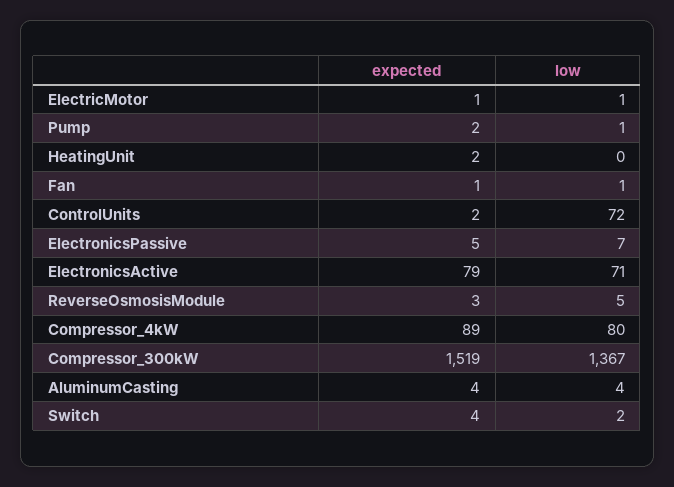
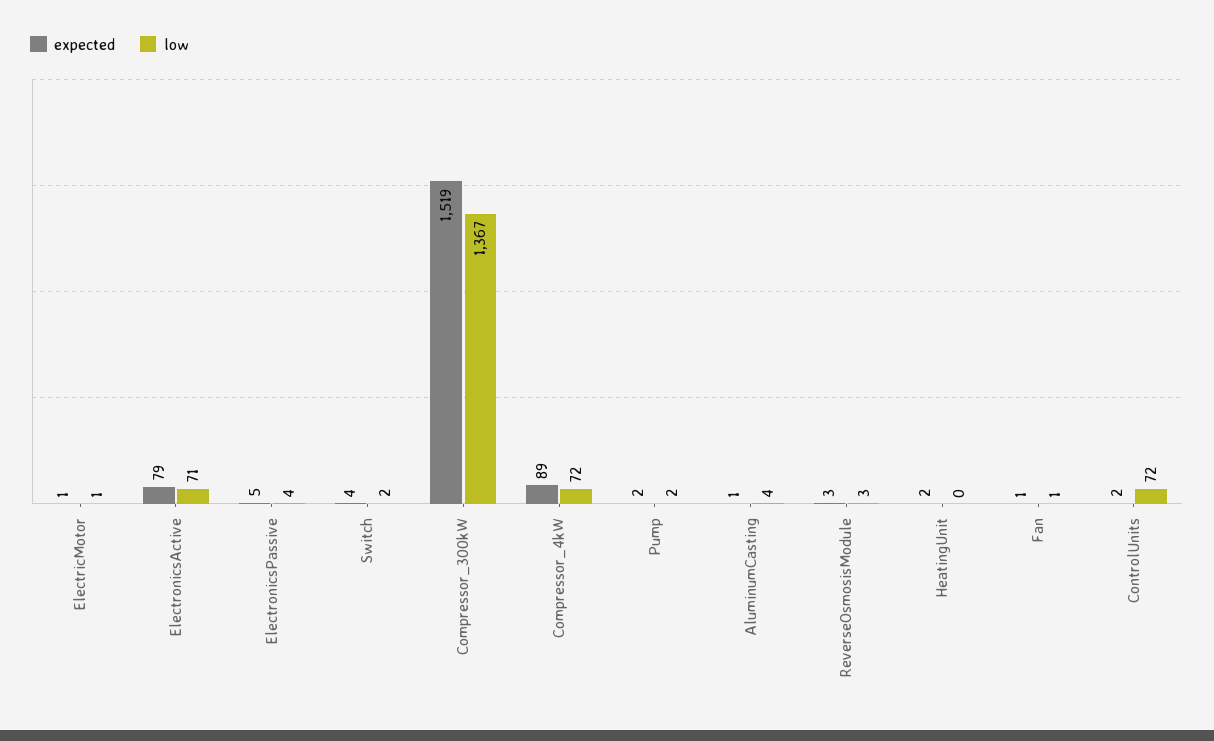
  {
    "expected": {
      "ElectricMotor": 1,
      "Pump": 2,
      "HeatingUnit": 2,
      "Fan": 1,
      "ControlUnits": 2,
      "ElectronicsPassive": 5,
      "ElectronicsActive": 79,
      "ReverseOsmosisModule": 3,
      "Compressor_4kW": 89,
      "Compressor_300kW": 1519,
-     "AluminumCasting": 4,
+     "AluminumCasting": 1,
      "Switch": 4
    },
    "low": {
      "ElectricMotor": 1,
-     "Pump": 1,
+     "Pump": 2,
      "HeatingUnit": 0,
      "Fan": 1,
      "ControlUnits": 72,
-     "ElectronicsPassive": 7,
+     "ElectronicsPassive": 4,
      "ElectronicsActive": 71,
-     "ReverseOsmosisModule": 5,
+     "ReverseOsmosisModule": 3,
-     "Compressor_4kW": 80,
+     "Compressor_4kW": 72,
      "Compressor_300kW": 1367,
      "AluminumCasting": 4,
      "Switch": 2
    }
  }

